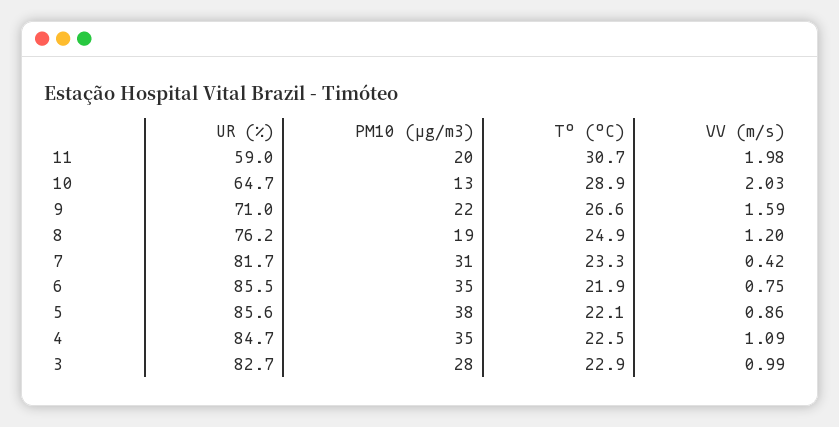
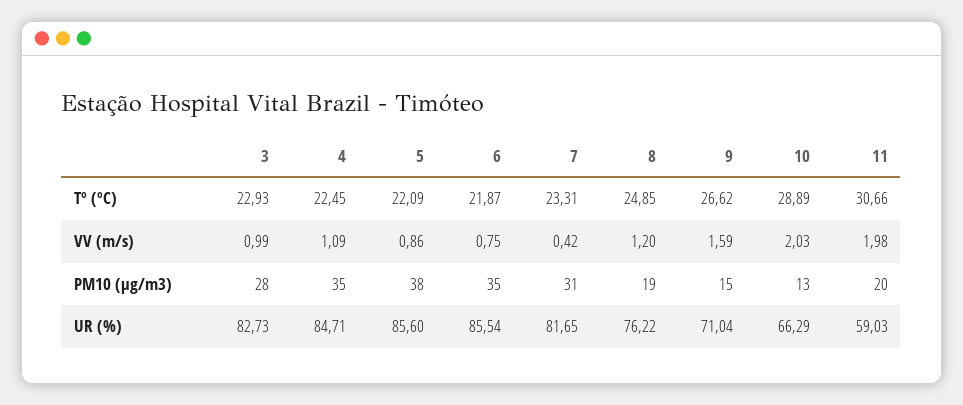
  {
    "UR (%)": {
      "11": 59.03,
-     "10": 64.7,
+     "10": 66.29,
      "9": 71.04,
      "8": 76.22,
      "7": 81.65,
      "6": 85.54,
      "5": 85.6,
      "4": 84.71,
      "3": 82.73
    },
    "PM10 (µg/m3)": {
      "11": 20,
      "10": 13,
-     "9": 22,
+     "9": 15,
      "8": 19,
      "7": 31,
      "6": 35,
      "5": 38,
      "4": 35,
      "3": 28
    },
    "Tº (ºC)": {
      "11": 30.66,
      "10": 28.89,
      "9": 26.62,
      "8": 24.85,
      "7": 23.31,
      "6": 21.87,
      "5": 22.09,
      "4": 22.45,
      "3": 22.93
    },
    "VV (m/s)": {
      "11": 1.98,
      "10": 2.03,
      "9": 1.59,
      "8": 1.2,
      "7": 0.42,
      "6": 0.75,
      "5": 0.86,
      "4": 1.09,
      "3": 0.99
    }
  }

